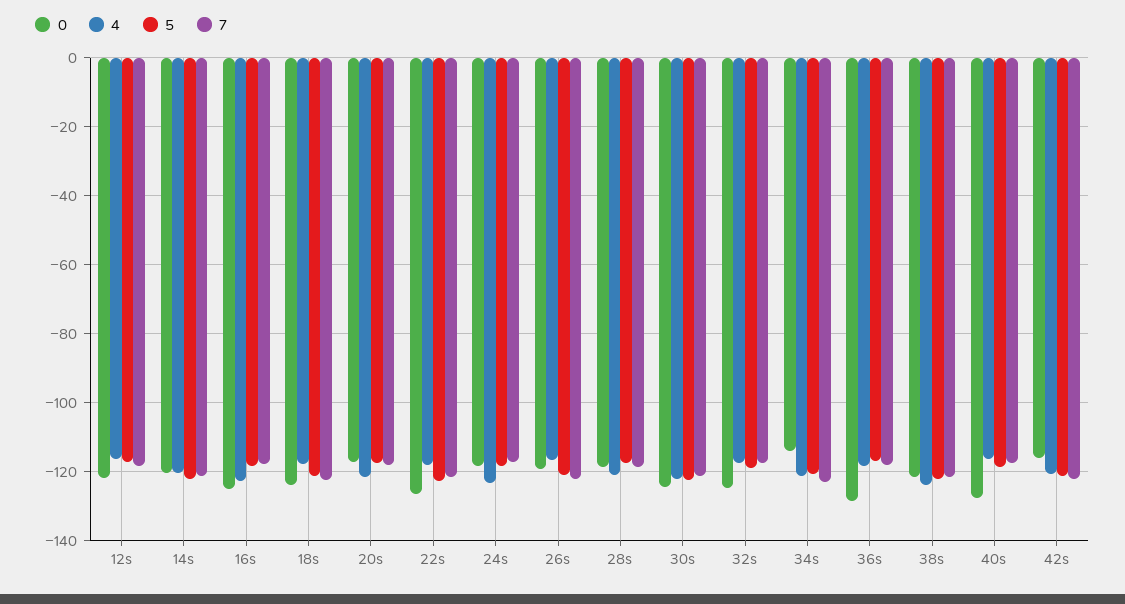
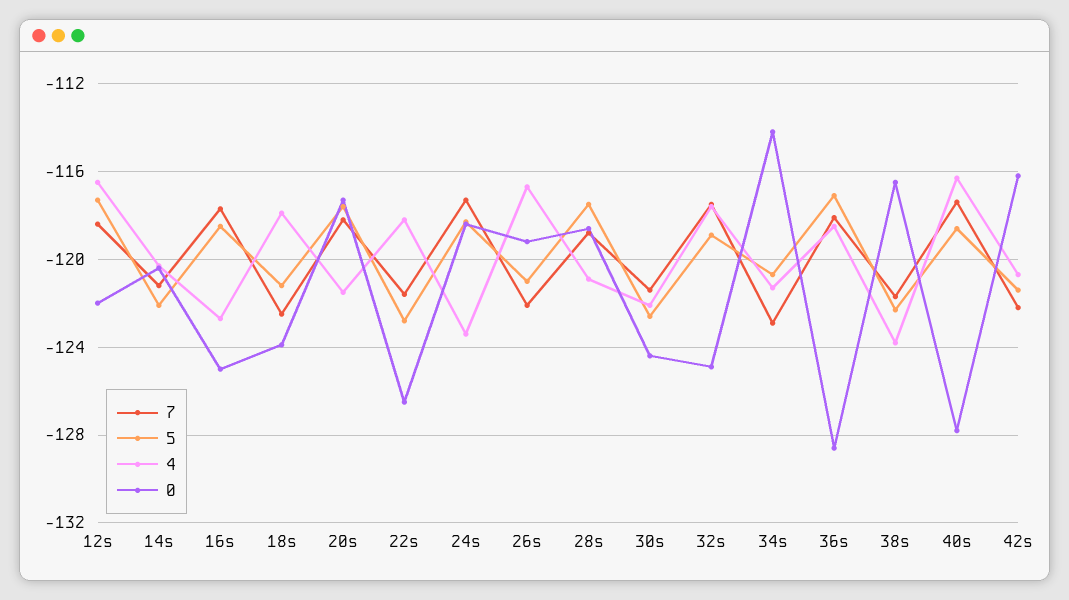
  {
    "0": {
      "12s": -122,
      "14s": -120.5,
      "16s": -125,
      "18s": -124,
      "20s": -117.5,
      "22s": -126.5,
      "24s": -118.5,
      "26s": -119,
      "28s": -118.5,
      "30s": -124.5,
      "32s": -125,
      "34s": -114,
      "36s": -128.5,
-     "38s": -122,
+     "38s": -116.5,
      "40s": -128,
      "42s": -116
    },
    "4": {
      "12s": -116.5,
      "14s": -120.5,
      "16s": -122.5,
      "18s": -118,
      "20s": -121.5,
      "22s": -118,
      "24s": -123.5,
      "26s": -116.5,
      "28s": -121,
      "30s": -122,
      "32s": -117.5,
      "34s": -121.5,
      "36s": -118.5,
      "38s": -124,
      "40s": -116.5,
      "42s": -120.5
    },
    "5": {
      "12s": -117.5,
      "14s": -122,
      "16s": -118.5,
      "18s": -121,
      "20s": -117.5,
      "22s": -123,
      "24s": -118.5,
      "26s": -121,
      "28s": -117.5,
      "30s": -122.5,
      "32s": -119,
      "34s": -120.5,
      "36s": -117,
      "38s": -122.5,
      "40s": -118.5,
      "42s": -121.5
    },
    "7": {
      "12s": -118.5,
      "14s": -121,
      "16s": -117.5,
      "18s": -122.5,
      "20s": -118,
      "22s": -121.5,
      "24s": -117.5,
      "26s": -122,
      "28s": -119,
      "30s": -121.5,
      "32s": -117.5,
      "34s": -123,
      "36s": -118,
      "38s": -121.5,
      "40s": -117.5,
      "42s": -122
    }
  }

